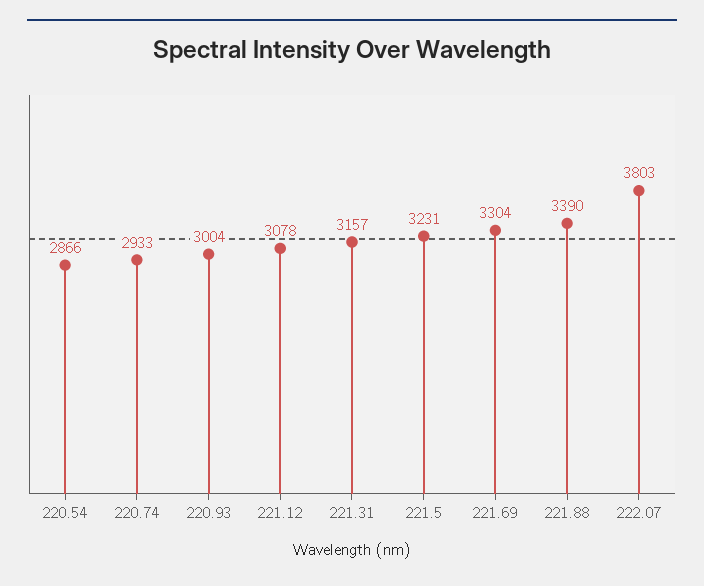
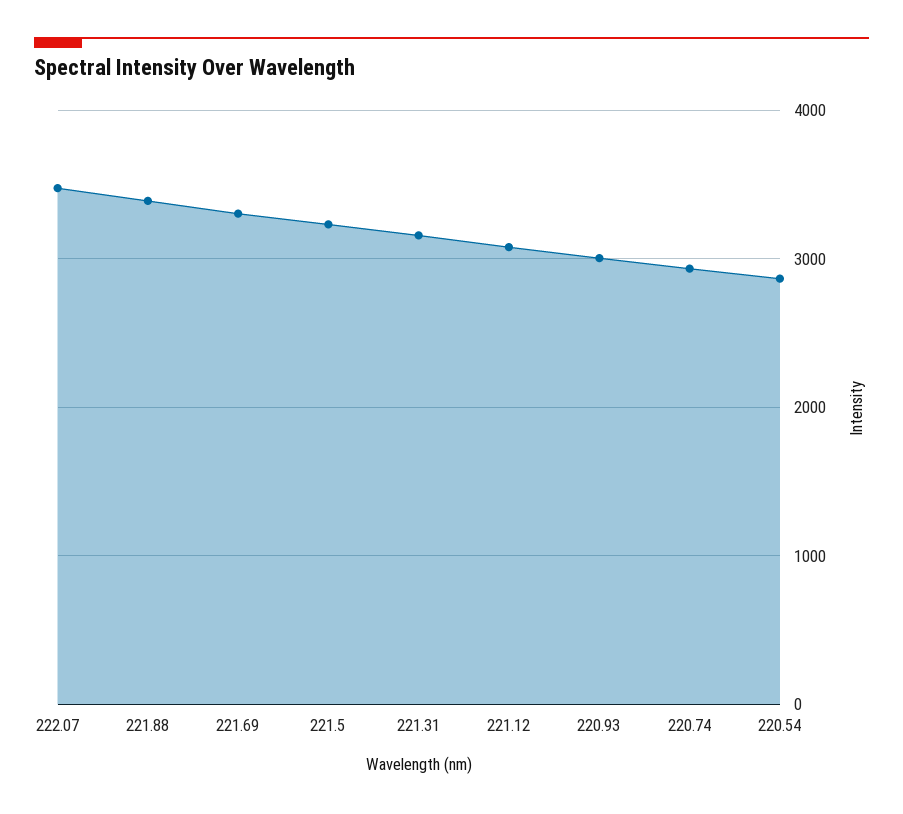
  {
    "220.54": 2866,
    "220.74": 2933,
    "220.93": 3004,
    "221.12": 3078,
    "221.31": 3157,
    "221.5": 3231,
    "221.69": 3304,
    "221.88": 3390,
-   "222.07": 3803
+   "222.07": 3500
  }

